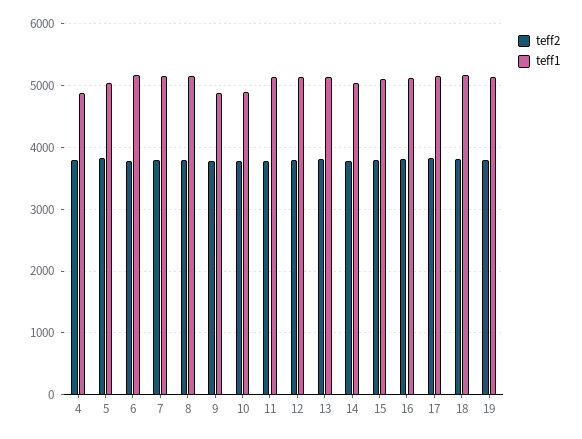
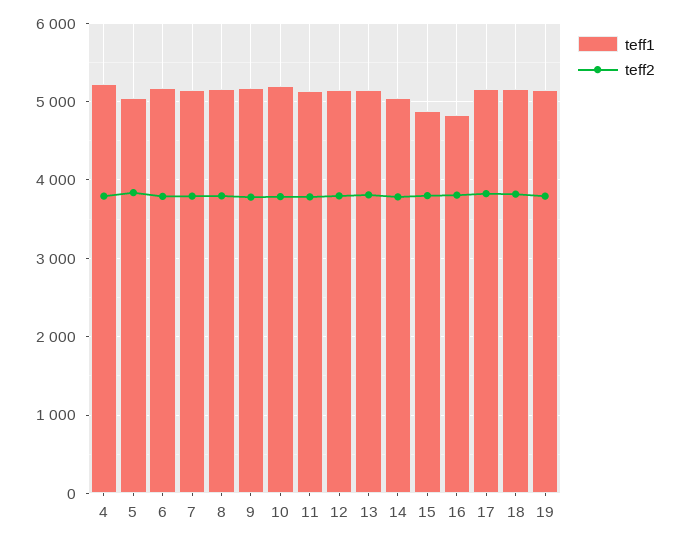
  {
    "teff2": {
      "4": 3800,
      "5": 3800,
      "6": 3800,
      "7": 3800,
      "8": 3800,
      "9": 3800,
      "10": 3800,
      "11": 3800,
      "12": 3800,
      "13": 3800,
      "14": 3800,
      "15": 3800,
      "16": 3800,
      "17": 3800,
      "18": 3800,
      "19": 3800
    },
    "teff1": {
-     "4": 4900,
+     "4": 5200,
      "5": 5000,
      "6": 5200,
      "7": 5200,
      "8": 5200,
-     "9": 4900,
+     "9": 5200,
-     "10": 4900,
+     "10": 5200,
      "11": 5100,
      "12": 5100,
      "13": 5100,
      "14": 5000,
-     "15": 5100,
+     "15": 4900,
-     "16": 5100,
+     "16": 4800,
      "17": 5200,
      "18": 5200,
      "19": 5100
    }
  }

